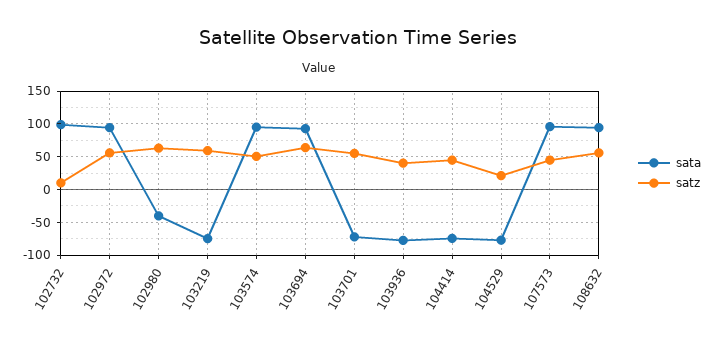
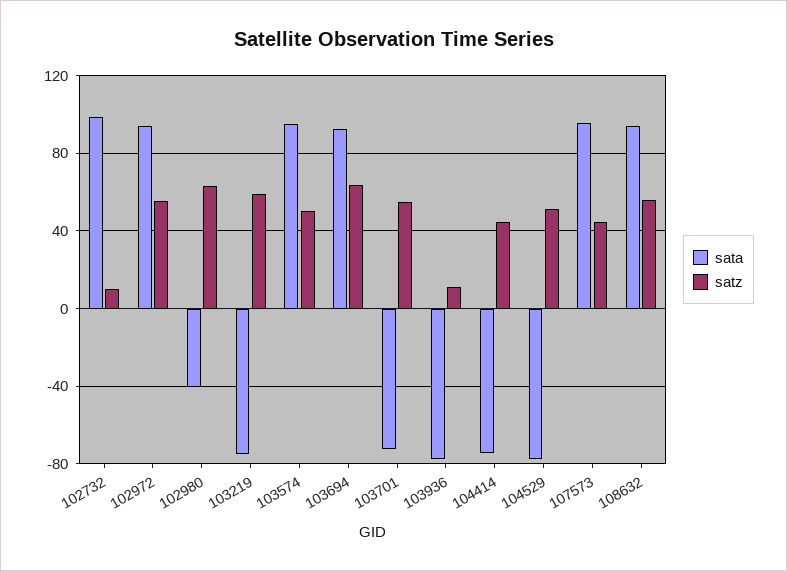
  {
    "sata": {
      "102732": 100,
      "102972": 95,
      "102980": -40,
      "103219": -75,
      "103574": 95,
      "103694": 95,
      "103701": -70,
      "103936": -75,
      "104414": -75,
      "104529": -75,
      "107573": 95,
      "108632": 95
    },
    "satz": {
      "102732": 10,
      "102972": 55,
      "102980": 65,
      "103219": 60,
      "103574": 50,
      "103694": 65,
      "103701": 55,
-     "103936": 40,
+     "103936": 10,
      "104414": 45,
-     "104529": 20,
+     "104529": 50,
      "107573": 45,
      "108632": 55
    }
  }

